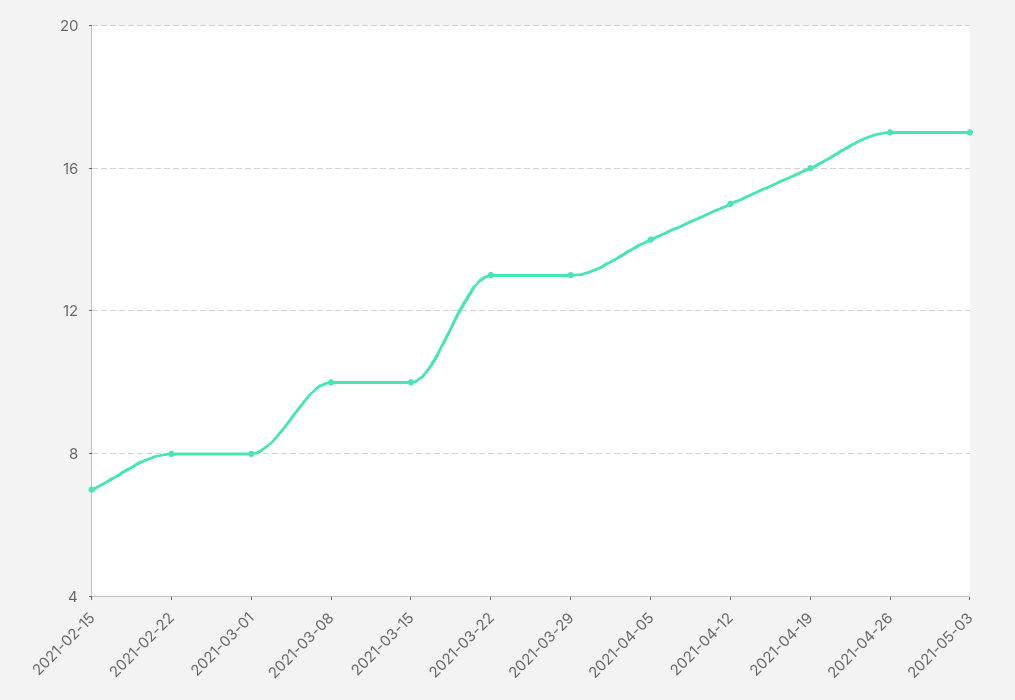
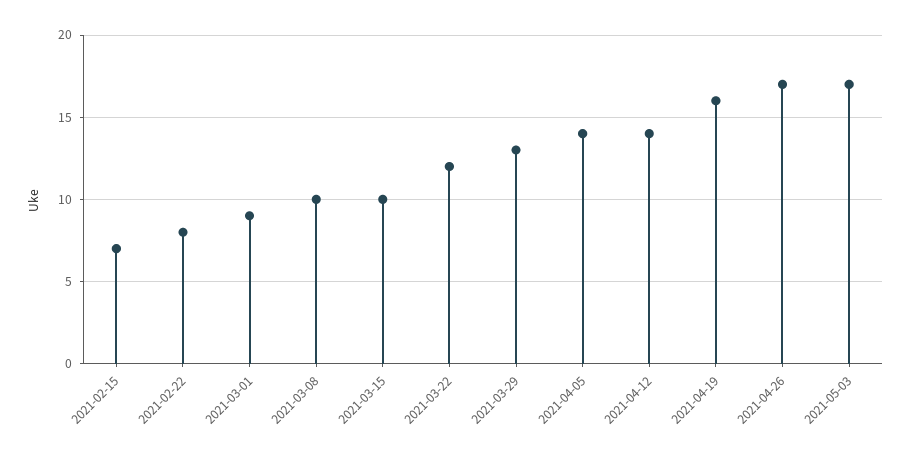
  {
    "2021-02-15": 7,
    "2021-02-22": 8,
-   "2021-03-01": 8,
+   "2021-03-01": 9,
    "2021-03-08": 10,
    "2021-03-15": 10,
-   "2021-03-22": 13,
+   "2021-03-22": 12,
    "2021-03-29": 13,
    "2021-04-05": 14,
-   "2021-04-12": 15,
+   "2021-04-12": 14,
    "2021-04-19": 16,
    "2021-04-26": 17,
    "2021-05-03": 17
  }

